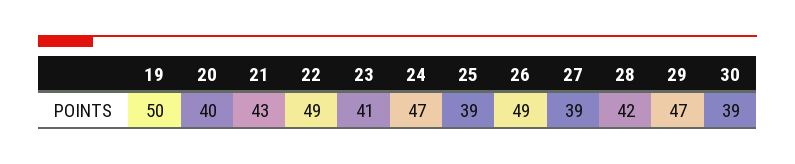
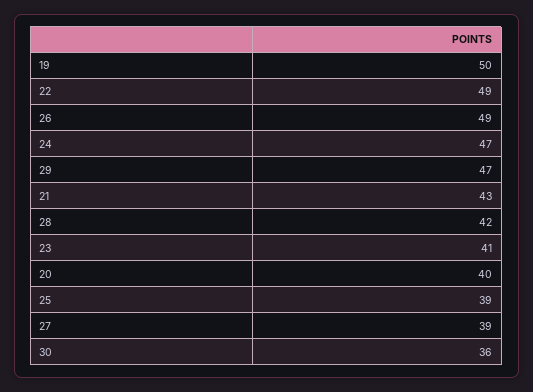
  {
    "19": 50,
    "20": 40,
    "21": 43,
    "22": 49,
    "23": 41,
    "24": 47,
    "25": 39,
    "26": 49,
    "27": 39,
    "28": 42,
    "29": 47,
-   "30": 39
+   "30": 36
  }

